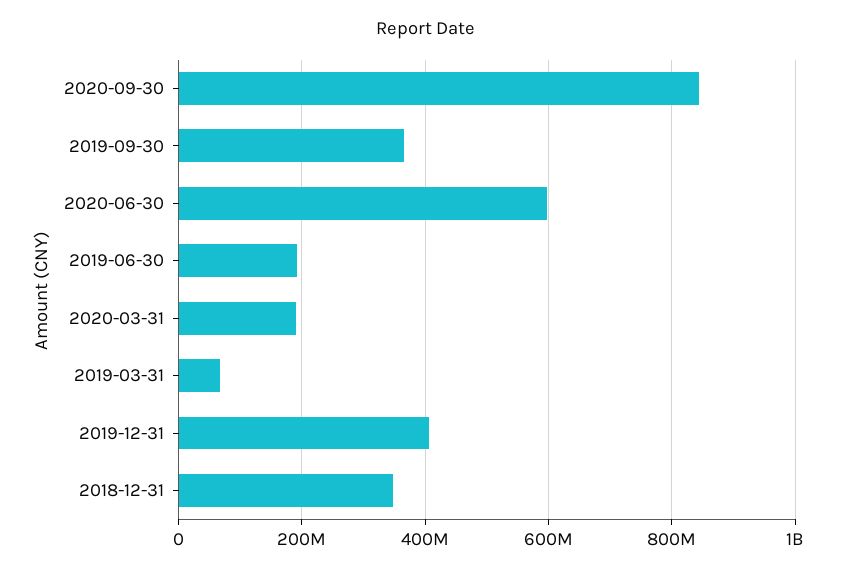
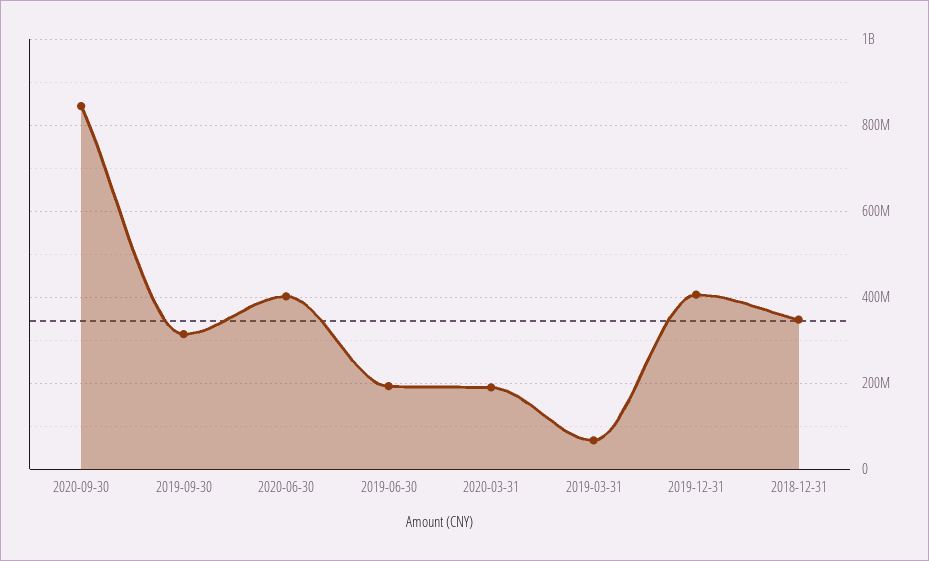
  {
    "2020-09-30": 840000000,
-   "2019-09-30": 360000000,
+   "2019-09-30": 320000000,
-   "2020-06-30": 600000000,
+   "2020-06-30": 400000000,
    "2019-06-30": 200000000,
    "2020-03-31": 200000000,
    "2019-03-31": 60000000,
    "2019-12-31": 400000000,
    "2018-12-31": 340000000
  }

